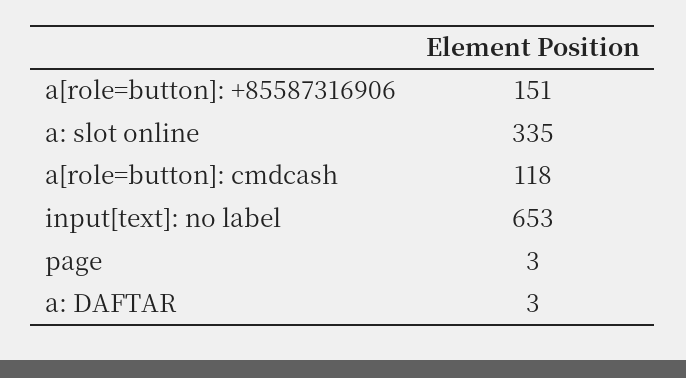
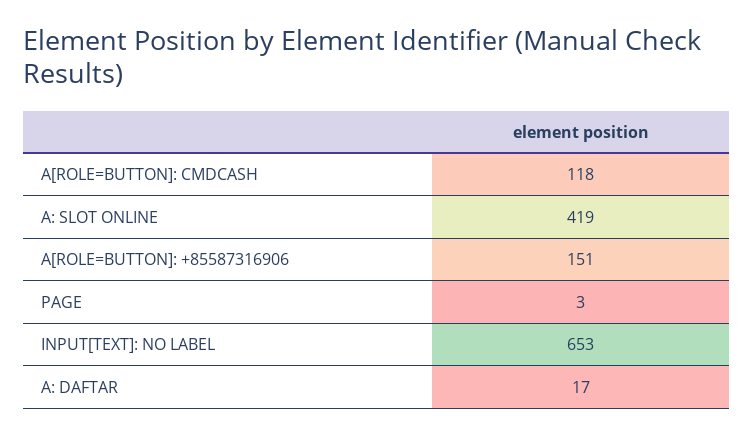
  {
    "a[role=button]: +85587316906": 151,
-   "a: slot online": 335,
+   "a: slot online": 419,
    "a[role=button]: cmdcash": 118,
    "input[text]: no label": 653,
    "page": 3,
-   "a: DAFTAR": 3
+   "a: DAFTAR": 17
  }

